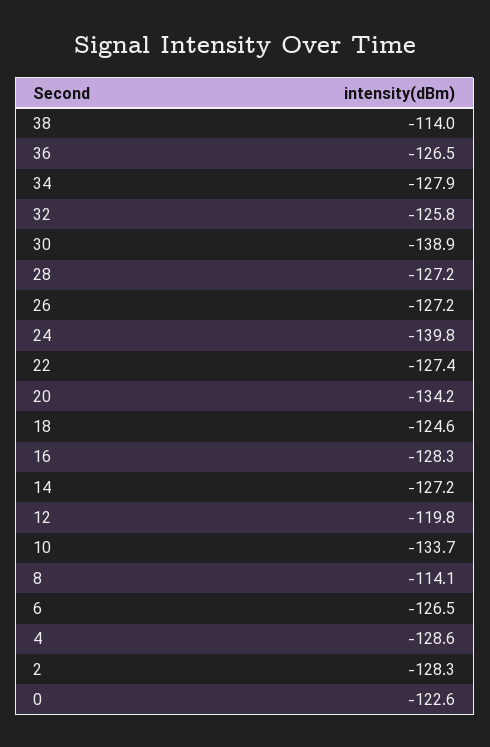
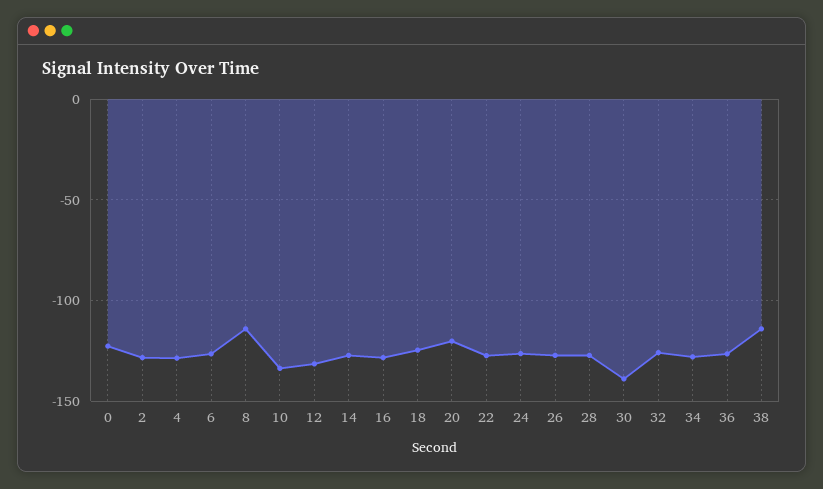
  {
    "38": -114,
    "36": -126.5,
    "34": -127.9,
    "32": -125.8,
    "30": -138.9,
    "28": -127.2,
    "26": -127.2,
-   "24": -139.8,
+   "24": -125,
    "22": -127.4,
-   "20": -134.2,
+   "20": -120,
    "18": -124.6,
    "16": -128.3,
    "14": -127.2,
-   "12": -119.8,
+   "12": -130,
    "10": -133.7,
    "8": -114.1,
    "6": -126.5,
    "4": -128.6,
    "2": -128.3,
    "0": -122.6
  }

